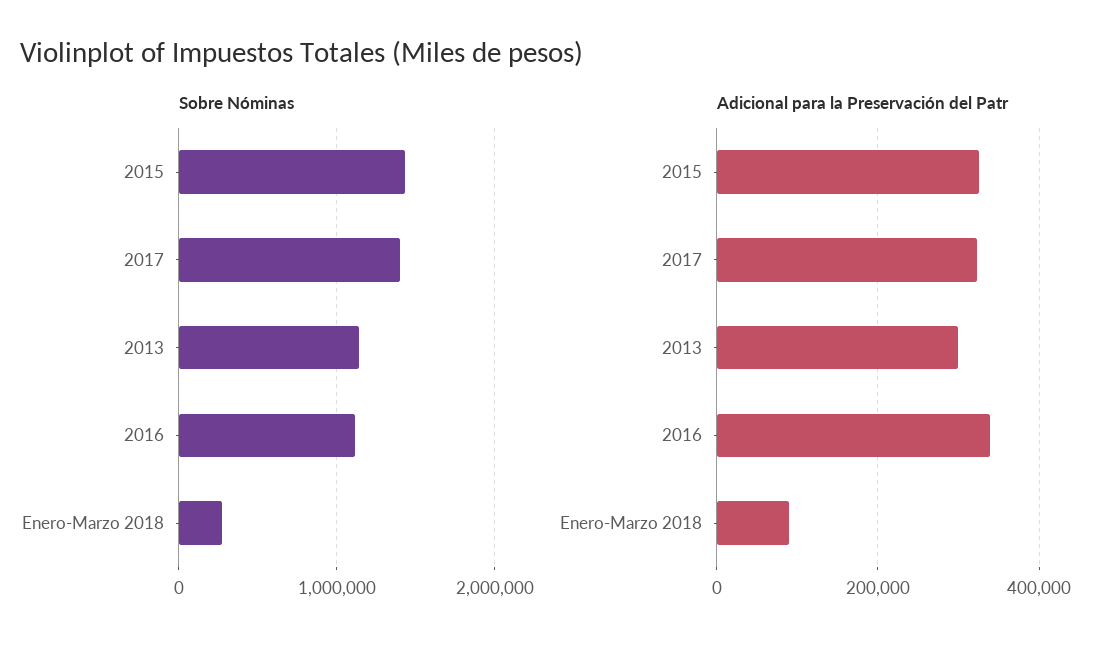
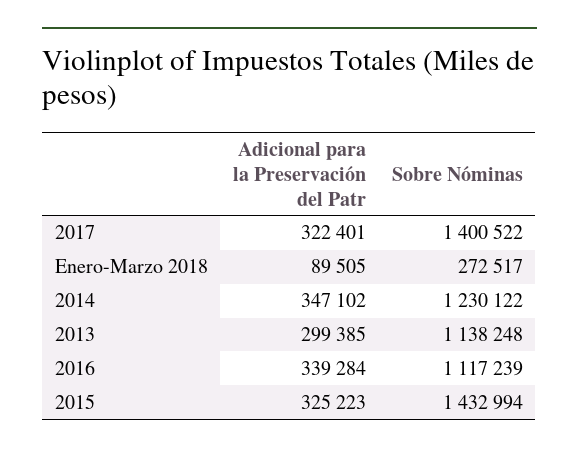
  {
    "Sobre Nóminas": {
      "2015": 1432994,
      "2017": 1400522,
      "2013": 1138248,
      "2016": 1117239,
-     "Enero-Marzo 2018": 272517
+     "Enero-Marzo 2018": 272517,
+     "2014": 1230122
    },
    "Adicional para la Preservación del Patr": {
      "2015": 325223,
      "2017": 322401,
      "2013": 299385,
      "2016": 339284,
-     "Enero-Marzo 2018": 89505
+     "Enero-Marzo 2018": 89505,
+     "2014": 347102
    }
  }

